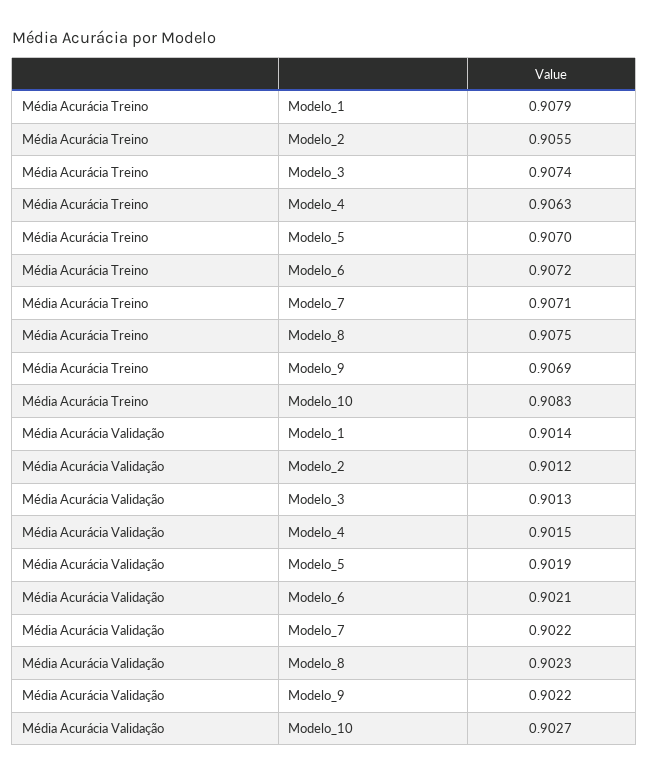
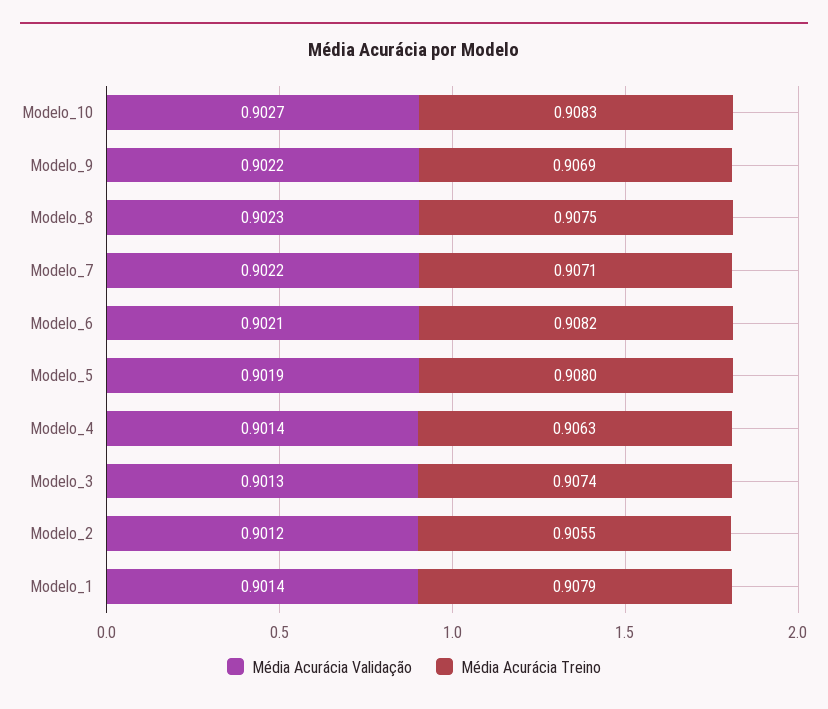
  {
    "Média Acurácia Treino": {
      "Modelo_1": 0.9079,
      "Modelo_2": 0.9055,
      "Modelo_3": 0.9074,
      "Modelo_4": 0.9063,
-     "Modelo_5": 0.907,
+     "Modelo_5": 0.908,
-     "Modelo_6": 0.9072,
+     "Modelo_6": 0.9082,
      "Modelo_7": 0.9071,
      "Modelo_8": 0.9075,
      "Modelo_9": 0.9069,
      "Modelo_10": 0.9083
    },
    "Média Acurácia Validação": {
      "Modelo_1": 0.9014,
      "Modelo_2": 0.9012,
      "Modelo_3": 0.9013,
-     "Modelo_4": 0.9015,
+     "Modelo_4": 0.9014,
      "Modelo_5": 0.9019,
      "Modelo_6": 0.9021,
      "Modelo_7": 0.9022,
      "Modelo_8": 0.9023,
      "Modelo_9": 0.9022,
      "Modelo_10": 0.9027
    }
  }

